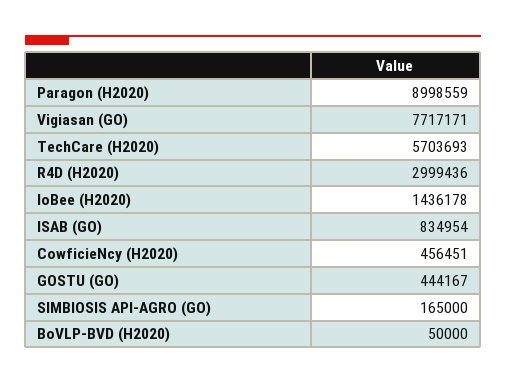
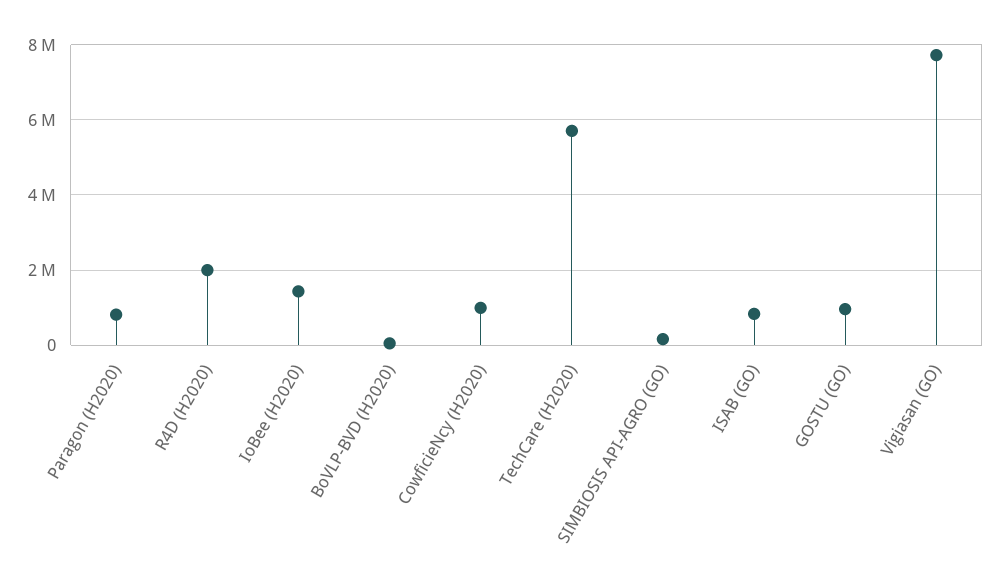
  {
-   "Paragon (H2020)": 8998559,
+   "Paragon (H2020)": 800000,
    "Vigiasan (GO)": 7717171,
    "TechCare (H2020)": 5703693,
-   "R4D (H2020)": 2999436,
+   "R4D (H2020)": 2000000,
    "IoBee (H2020)": 1436178,
    "ISAB (GO)": 834954,
-   "CowficieNcy (H2020)": 456451,
+   "CowficieNcy (H2020)": 1000000,
-   "GOSTU (GO)": 444167,
+   "GOSTU (GO)": 1000000,
    "SIMBIOSIS API-AGRO (GO)": 165000,
    "BoVLP-BVD (H2020)": 50000
  }

